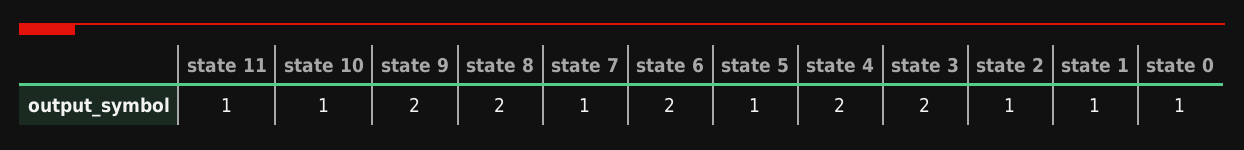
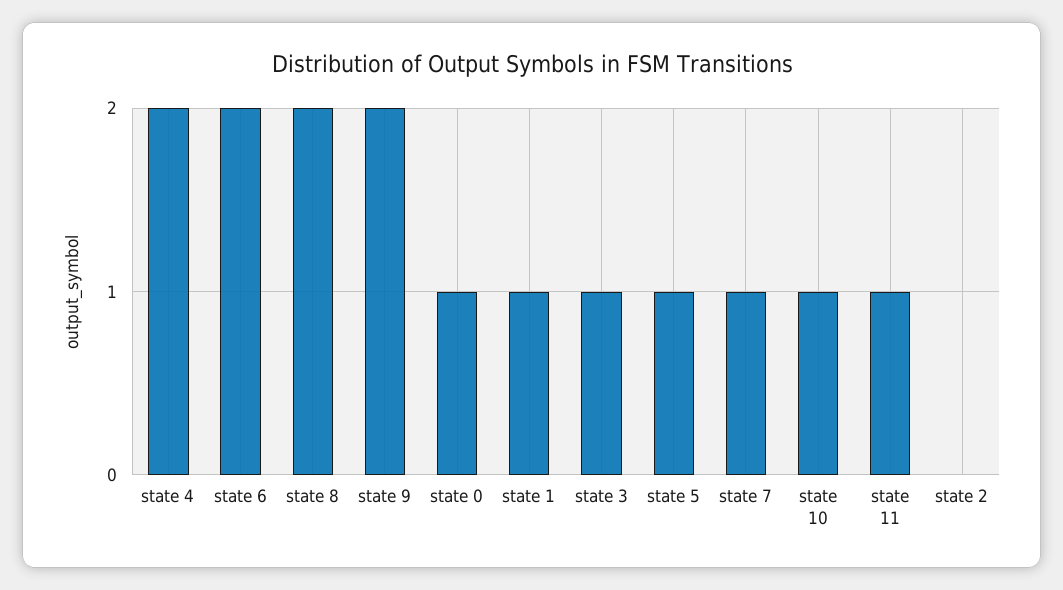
  {
    "state 11": 1,
    "state 10": 1,
    "state 9": 2,
    "state 8": 2,
    "state 7": 1,
    "state 6": 2,
    "state 5": 1,
    "state 4": 2,
-   "state 3": 2,
+   "state 3": 1,
-   "state 2": 1,
+   "state 2": 0,
    "state 1": 1,
    "state 0": 1
  }

